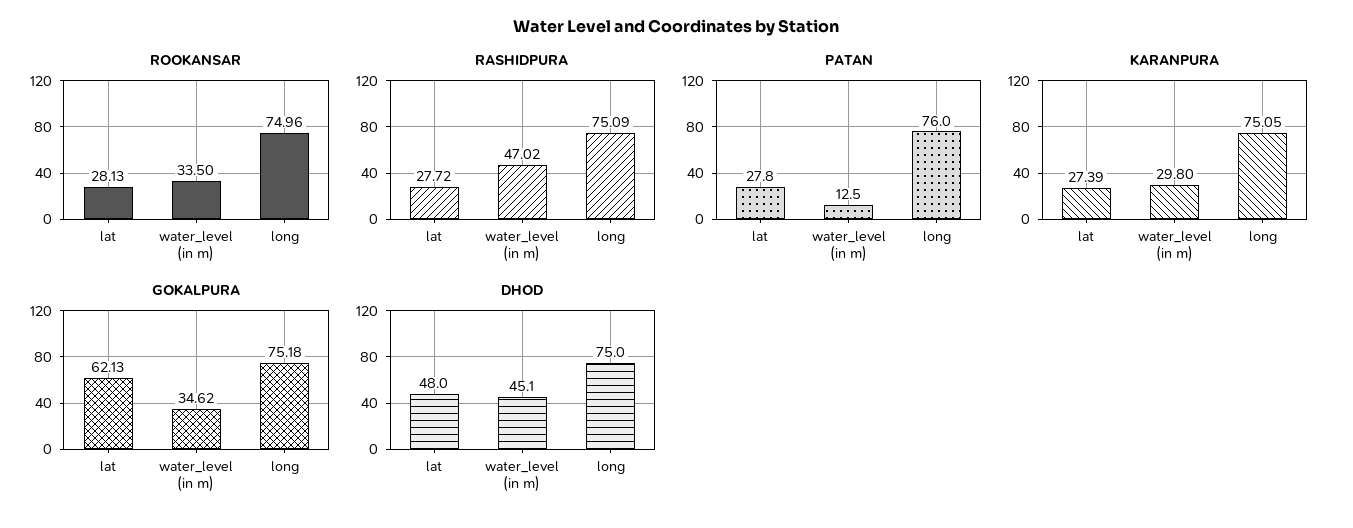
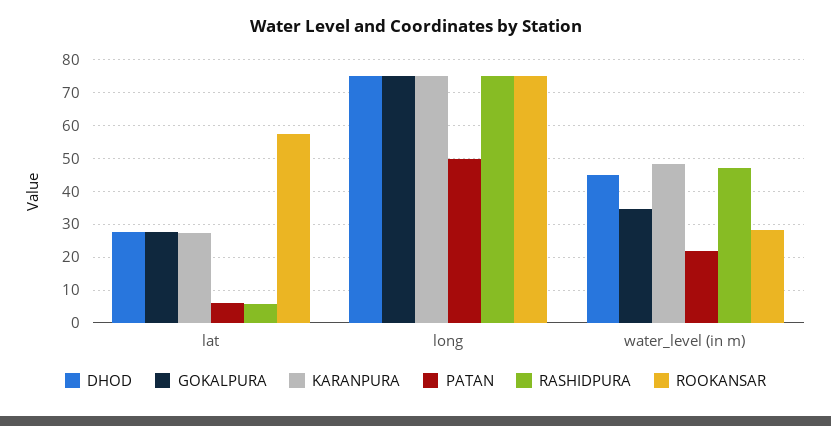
  {
    "ROOKANSAR": {
-     "lat": 28.13,
+     "lat": 58,
-     "water_level (in m)": 33.5,
+     "water_level (in m)": 28,
      "long": 74.96
    },
    "RASHIDPURA": {
-     "lat": 27.72,
+     "lat": 6,
      "water_level (in m)": 47.02,
      "long": 75.09
    },
    "PATAN": {
-     "lat": 27.8,
+     "lat": 6,
-     "water_level (in m)": 12.5,
+     "water_level (in m)": 22,
-     "long": 76
+     "long": 50
    },
    "KARANPURA": {
      "lat": 27.39,
-     "water_level (in m)": 29.8,
+     "water_level (in m)": 48,
      "long": 75.05
    },
    "GOKALPURA": {
-     "lat": 62.13,
+     "lat": 28,
      "water_level (in m)": 34.62,
      "long": 75.18
    },
    "DHOD": {
-     "lat": 48,
+     "lat": 28,
      "water_level (in m)": 45.1,
      "long": 75
    }
  }

